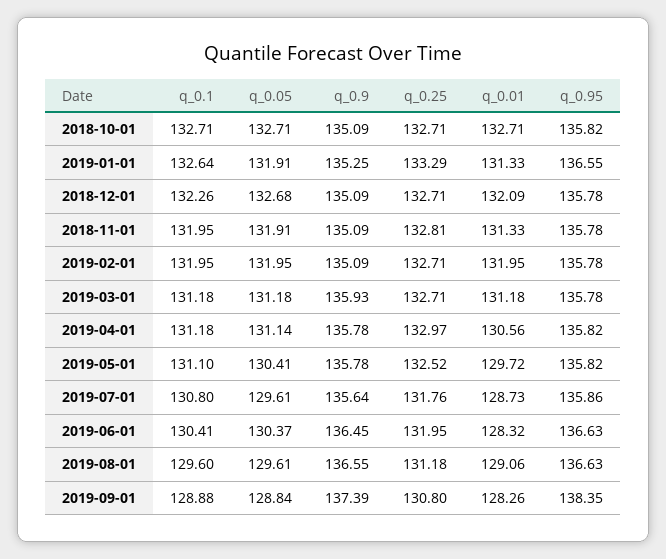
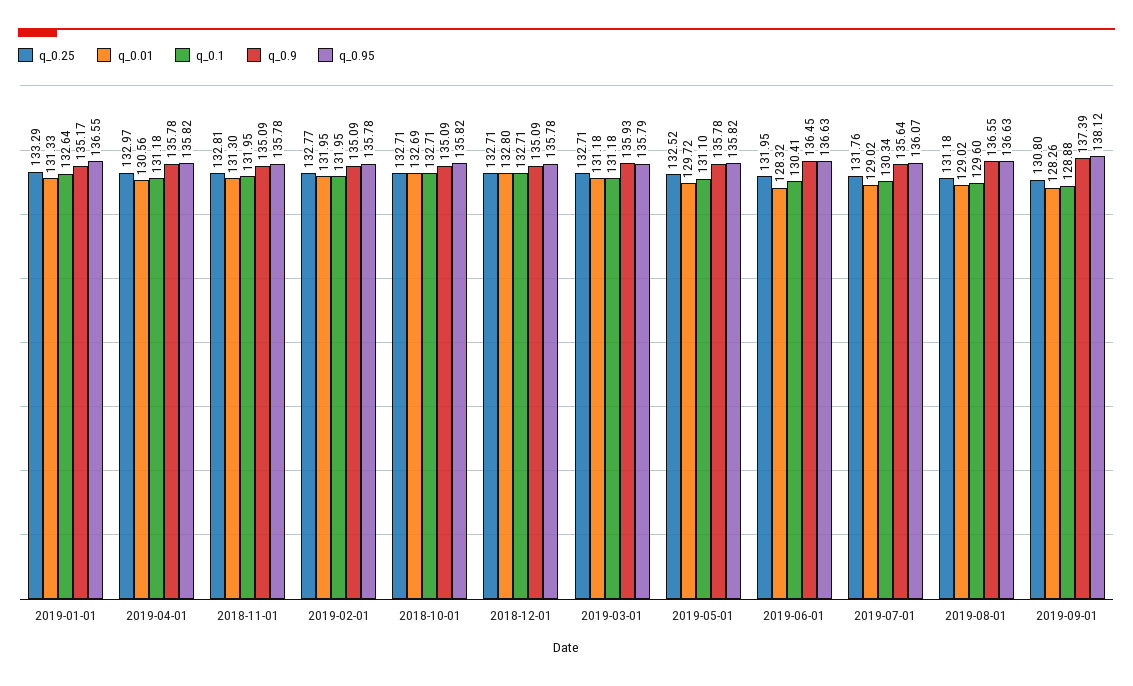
  {
    "q_0.1": {
      "2018-10-01": 132.71,
      "2019-01-01": 132.64,
-     "2018-12-01": 132.26,
+     "2018-12-01": 132.71,
      "2018-11-01": 131.95,
      "2019-02-01": 131.95,
      "2019-03-01": 131.18,
      "2019-04-01": 131.18,
      "2019-05-01": 131.1,
-     "2019-07-01": 130.8,
+     "2019-07-01": 130.34,
      "2019-06-01": 130.41,
      "2019-08-01": 129.6,
      "2019-09-01": 128.88
    },
-   "q_0.05": {
-     "2018-10-01": 132.71,
-     "2019-01-01": 131.91,
-     "2018-12-01": 132.68,
-     "2018-11-01": 131.91,
-     "2019-02-01": 131.95,
-     "2019-03-01": 131.18,
-     "2019-04-01": 131.14,
-     "2019-05-01": 130.41,
-     "2019-07-01": 129.61,
-     "2019-06-01": 130.37,
-     "2019-08-01": 129.61,
-     "2019-09-01": 128.84
-   },
    "q_0.9": {
      "2018-10-01": 135.09,
-     "2019-01-01": 135.25,
+     "2019-01-01": 135.17,
      "2018-12-01": 135.09,
      "2018-11-01": 135.09,
      "2019-02-01": 135.09,
      "2019-03-01": 135.93,
      "2019-04-01": 135.78,
      "2019-05-01": 135.78,
      "2019-07-01": 135.64,
      "2019-06-01": 136.45,
      "2019-08-01": 136.55,
      "2019-09-01": 137.39
    },
    "q_0.25": {
      "2018-10-01": 132.71,
      "2019-01-01": 133.29,
      "2018-12-01": 132.71,
      "2018-11-01": 132.81,
-     "2019-02-01": 132.71,
+     "2019-02-01": 132.77,
      "2019-03-01": 132.71,
      "2019-04-01": 132.97,
      "2019-05-01": 132.52,
      "2019-07-01": 131.76,
      "2019-06-01": 131.95,
      "2019-08-01": 131.18,
      "2019-09-01": 130.8
    },
    "q_0.01": {
-     "2018-10-01": 132.71,
+     "2018-10-01": 132.69,
      "2019-01-01": 131.33,
-     "2018-12-01": 132.09,
+     "2018-12-01": 132.8,
-     "2018-11-01": 131.33,
+     "2018-11-01": 131.3,
      "2019-02-01": 131.95,
      "2019-03-01": 131.18,
      "2019-04-01": 130.56,
      "2019-05-01": 129.72,
-     "2019-07-01": 128.73,
+     "2019-07-01": 129.02,
      "2019-06-01": 128.32,
-     "2019-08-01": 129.06,
+     "2019-08-01": 129.02,
      "2019-09-01": 128.26
    },
    "q_0.95": {
      "2018-10-01": 135.82,
      "2019-01-01": 136.55,
      "2018-12-01": 135.78,
      "2018-11-01": 135.78,
      "2019-02-01": 135.78,
-     "2019-03-01": 135.78,
+     "2019-03-01": 135.79,
      "2019-04-01": 135.82,
      "2019-05-01": 135.82,
-     "2019-07-01": 135.86,
+     "2019-07-01": 136.07,
      "2019-06-01": 136.63,
      "2019-08-01": 136.63,
-     "2019-09-01": 138.35
+     "2019-09-01": 138.12
    }
  }

